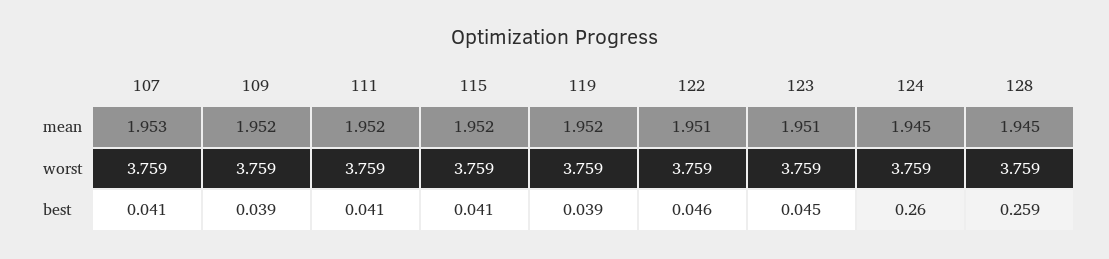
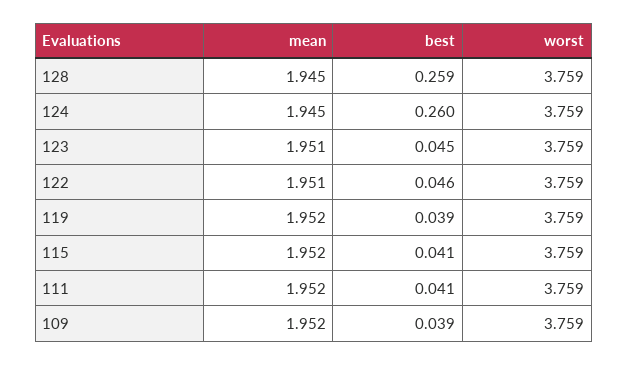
  {
-   "107": {
-     "mean": 1.953,
-     "worst": 3.759,
-     "best": 0.041
-   },
    "109": {
      "mean": 1.952,
      "worst": 3.759,
      "best": 0.039
    },
    "111": {
      "mean": 1.952,
      "worst": 3.759,
      "best": 0.041
    },
    "115": {
      "mean": 1.952,
      "worst": 3.759,
      "best": 0.041
    },
    "119": {
      "mean": 1.952,
      "worst": 3.759,
      "best": 0.039
    },
    "122": {
      "mean": 1.951,
      "worst": 3.759,
      "best": 0.046
    },
    "123": {
      "mean": 1.951,
      "worst": 3.759,
      "best": 0.045
    },
    "124": {
      "mean": 1.945,
      "worst": 3.759,
      "best": 0.26
    },
    "128": {
      "mean": 1.945,
      "worst": 3.759,
      "best": 0.259
    }
  }

